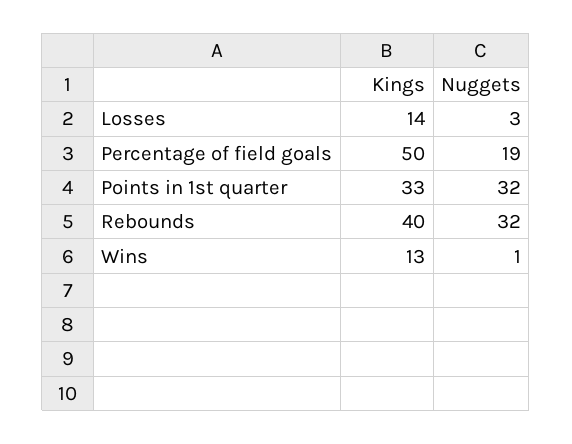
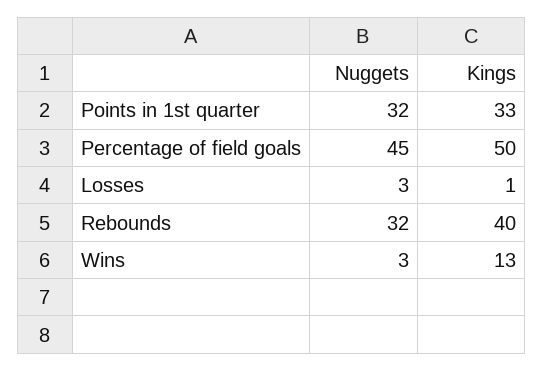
  {
    "Kings": {
-     "Losses": 14,
+     "Losses": 1,
      "Percentage of field goals": 50,
      "Points in 1st quarter": 33,
      "Rebounds": 40,
      "Wins": 13
    },
    "Nuggets": {
      "Losses": 3,
-     "Percentage of field goals": 19,
+     "Percentage of field goals": 45,
      "Points in 1st quarter": 32,
      "Rebounds": 32,
-     "Wins": 1
+     "Wins": 3
    }
  }

